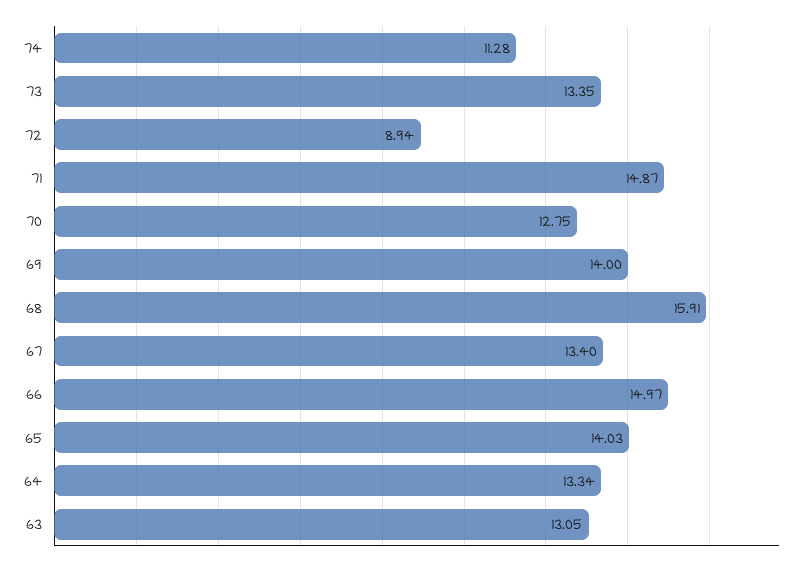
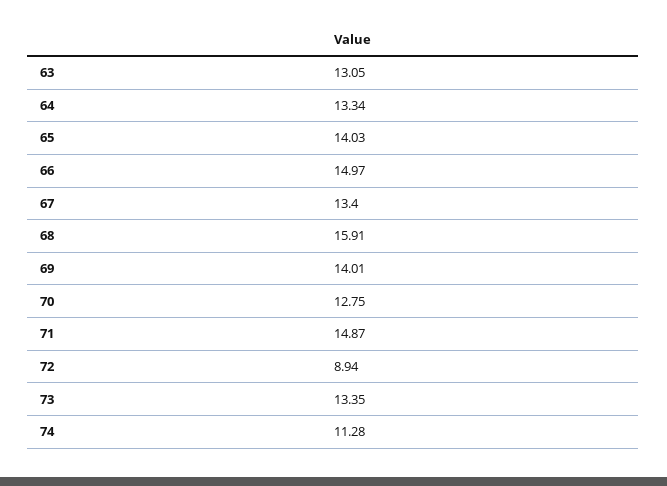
  {
    "74": 11.28,
    "73": 13.35,
    "72": 8.94,
    "71": 14.87,
    "70": 12.75,
-   "69": 14,
+   "69": 14.01,
    "68": 15.91,
    "67": 13.4,
    "66": 14.97,
    "65": 14.03,
    "64": 13.34,
    "63": 13.05
  }

